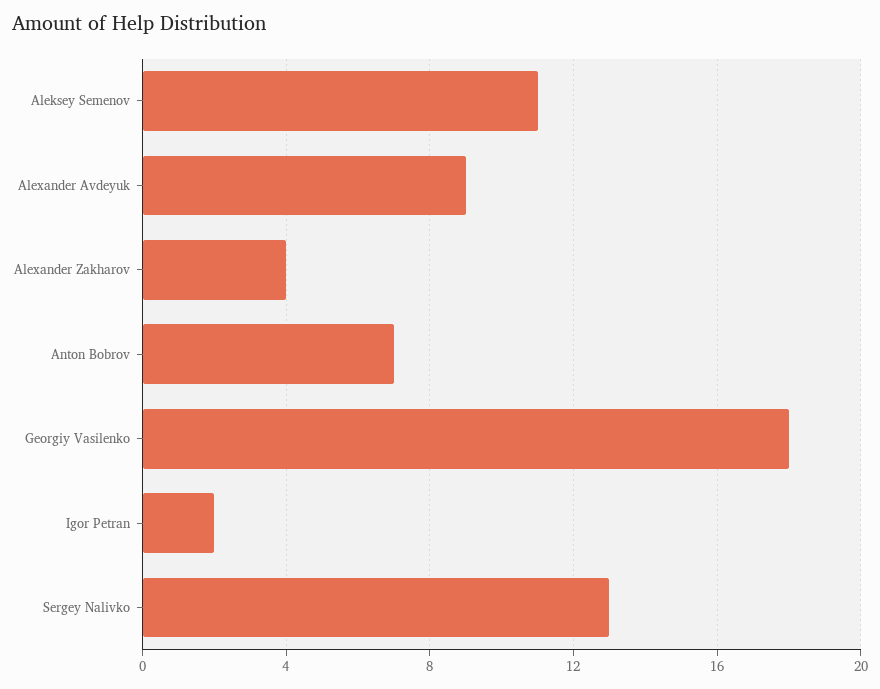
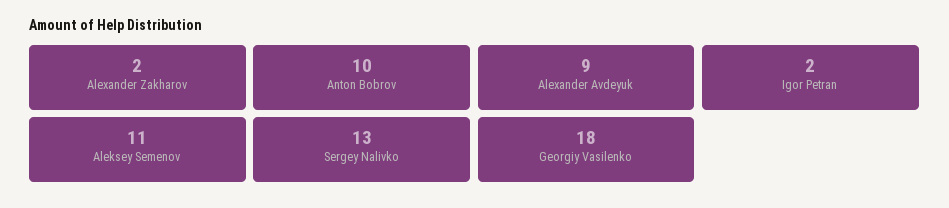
  {
    "Aleksey Semenov": 11,
    "Alexander Avdeyuk": 9,
-   "Alexander Zakharov": 4,
+   "Alexander Zakharov": 2,
-   "Anton Bobrov": 7,
+   "Anton Bobrov": 10,
    "Georgiy Vasilenko": 18,
    "Igor Petran": 2,
    "Sergey Nalivko": 13
  }

